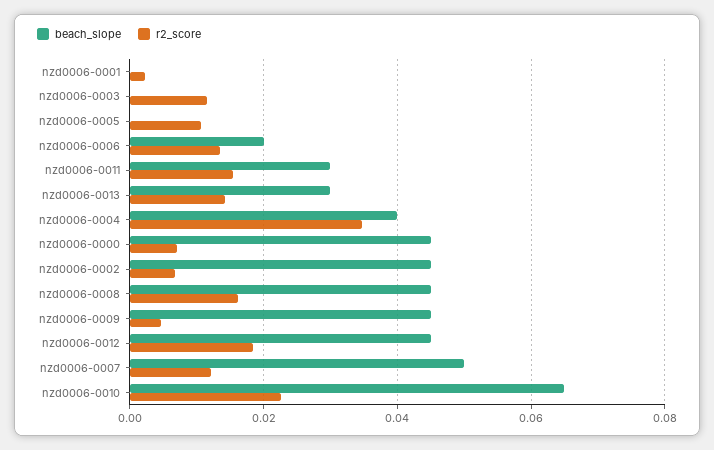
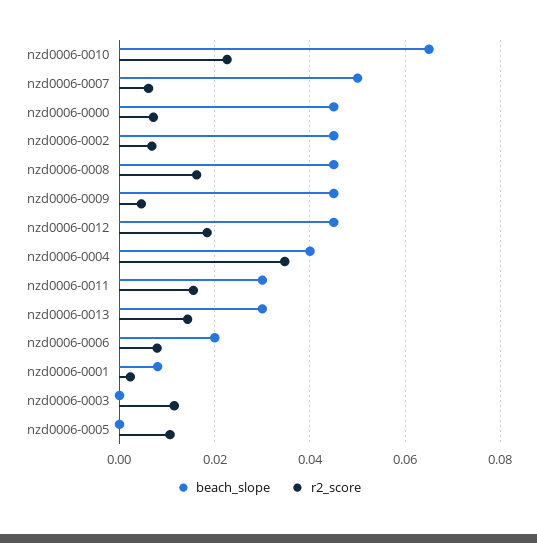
  {
    "beach_slope": {
-     "nzd0006-0001": 0,
+     "nzd0006-0001": 0.008,
      "nzd0006-0003": 0,
      "nzd0006-0005": 0,
      "nzd0006-0006": 0.02,
      "nzd0006-0011": 0.03,
      "nzd0006-0013": 0.03,
      "nzd0006-0004": 0.04,
      "nzd0006-0000": 0.046,
      "nzd0006-0002": 0.046,
      "nzd0006-0008": 0.046,
      "nzd0006-0009": 0.046,
      "nzd0006-0012": 0.046,
      "nzd0006-0007": 0.05,
      "nzd0006-0010": 0.066
    },
    "r2_score": {
      "nzd0006-0001": 0.002,
      "nzd0006-0003": 0.012,
      "nzd0006-0005": 0.01,
-     "nzd0006-0006": 0.014,
+     "nzd0006-0006": 0.008,
      "nzd0006-0011": 0.016,
      "nzd0006-0013": 0.014,
      "nzd0006-0004": 0.034,
      "nzd0006-0000": 0.008,
      "nzd0006-0002": 0.006,
      "nzd0006-0008": 0.016,
      "nzd0006-0009": 0.004,
      "nzd0006-0012": 0.018,
-     "nzd0006-0007": 0.012,
+     "nzd0006-0007": 0.006,
      "nzd0006-0010": 0.022
    }
  }

